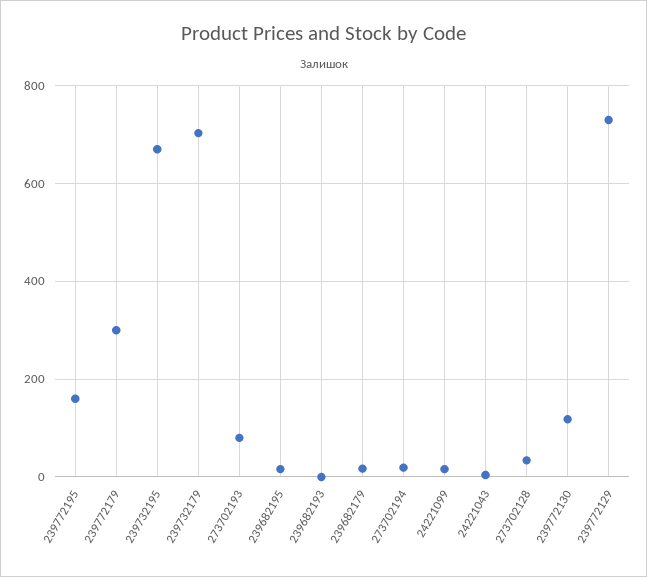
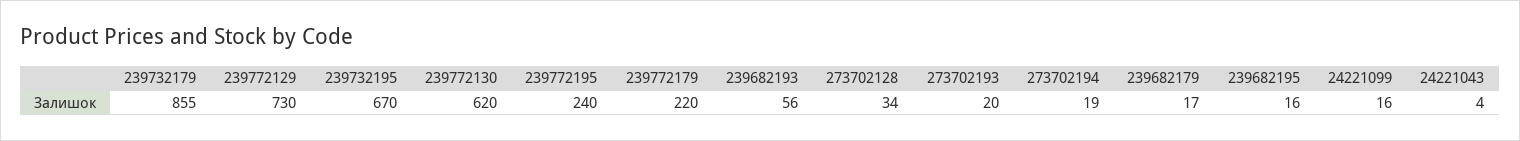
  {
-   "239772195": 160,
+   "239772195": 240,
-   "239772179": 300,
+   "239772179": 220,
    "239732195": 670,
-   "239732179": 700,
+   "239732179": 855,
-   "273702193": 80,
+   "273702193": 20,
    "239682195": 16,
-   "239682193": 0,
+   "239682193": 56,
    "239682179": 17,
    "273702194": 19,
    "24221099": 16,
    "24221043": 4,
    "273702128": 34,
-   "239772130": 120,
+   "239772130": 620,
    "239772129": 730
  }

